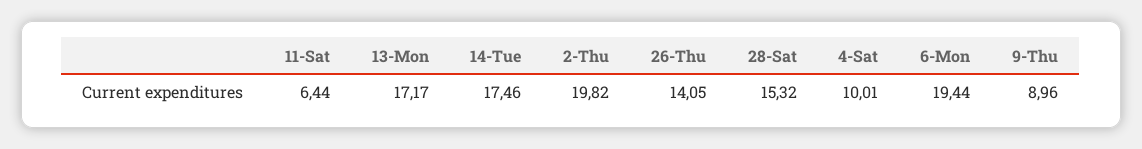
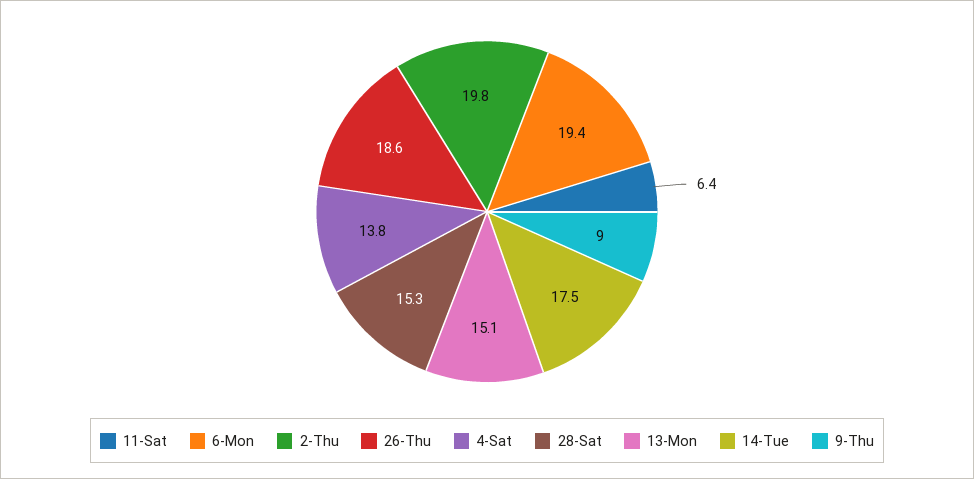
  {
    "11-Sat": 6.44,
-   "13-Mon": 17.17,
+   "13-Mon": 15.1,
    "14-Tue": 17.46,
    "2-Thu": 19.82,
-   "26-Thu": 14.05,
+   "26-Thu": 18.6,
    "28-Sat": 15.32,
-   "4-Sat": 10.01,
+   "4-Sat": 13.8,
    "6-Mon": 19.44,
    "9-Thu": 8.96
  }

